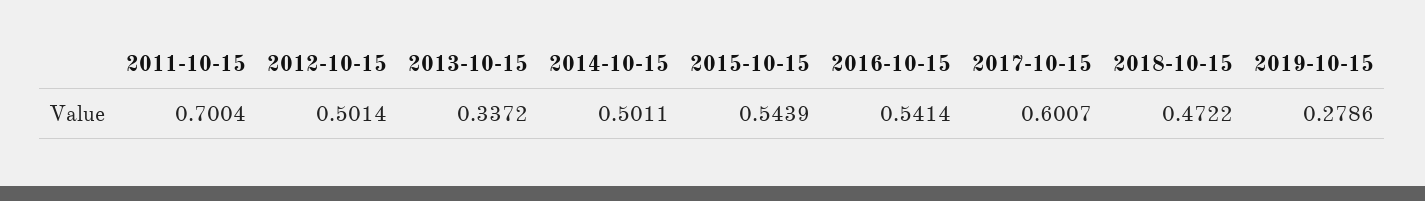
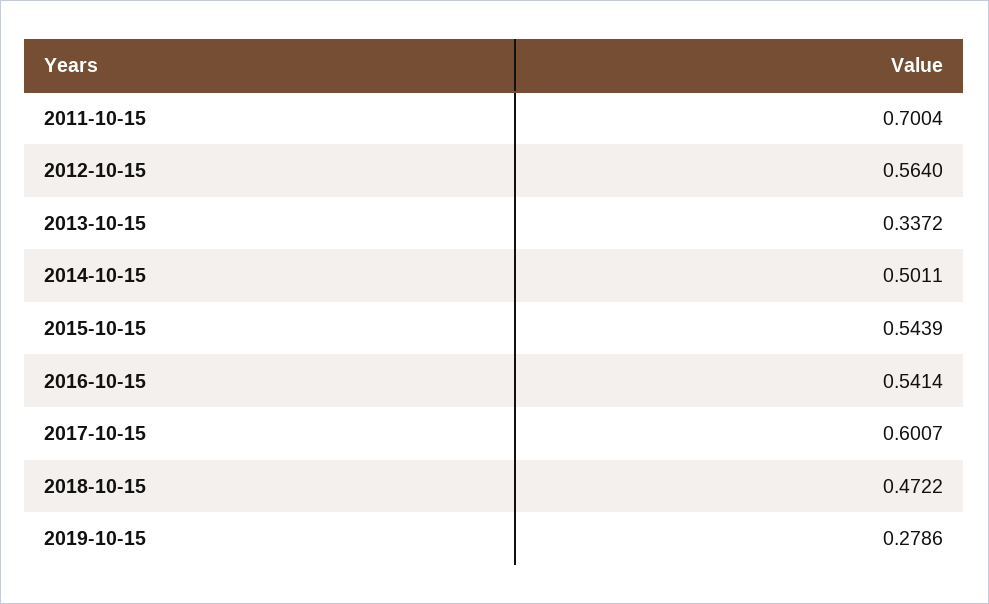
  {
    "2011-10-15": 0.7004,
-   "2012-10-15": 0.5014,
+   "2012-10-15": 0.564,
    "2013-10-15": 0.3372,
    "2014-10-15": 0.5011,
    "2015-10-15": 0.5439,
    "2016-10-15": 0.5414,
    "2017-10-15": 0.6007,
    "2018-10-15": 0.4722,
    "2019-10-15": 0.2786
  }

